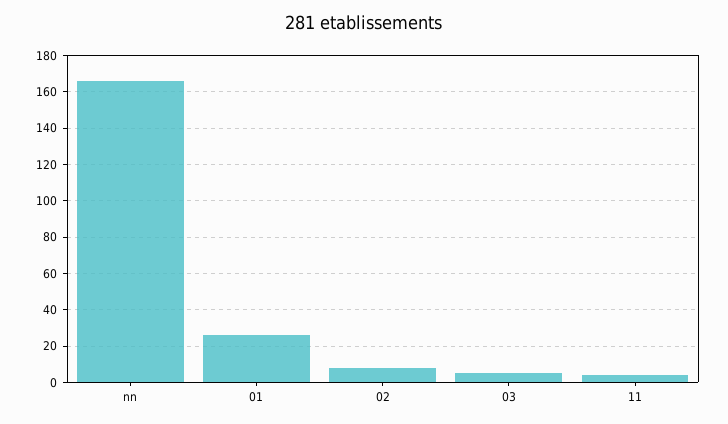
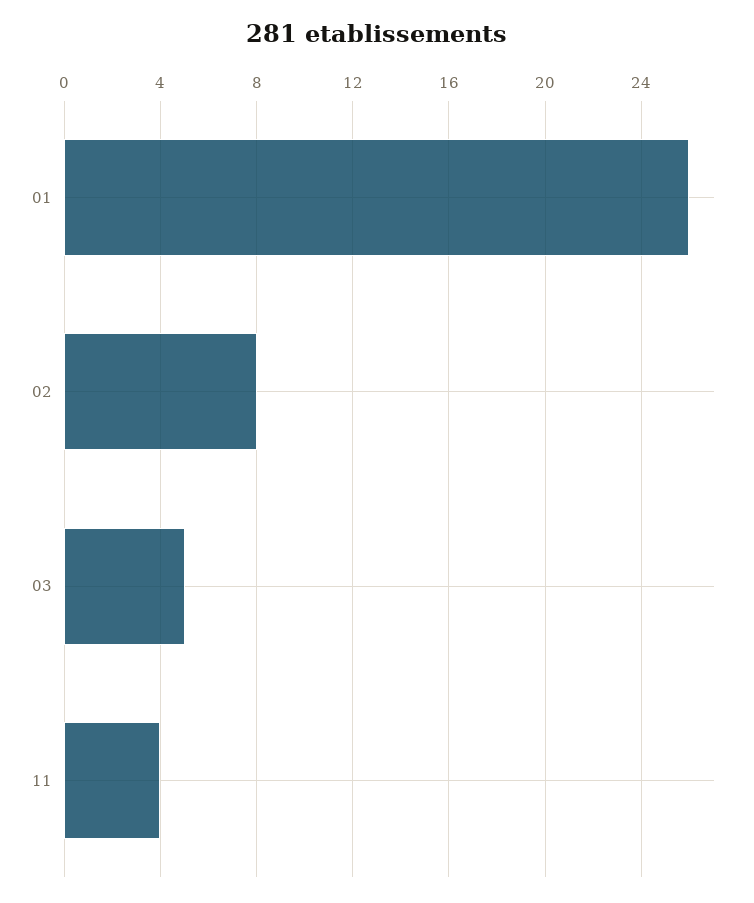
  {
-   "nn": 165,
    "01": 26,
    "02": 8,
    "03": 5,
    "11": 4
  }

